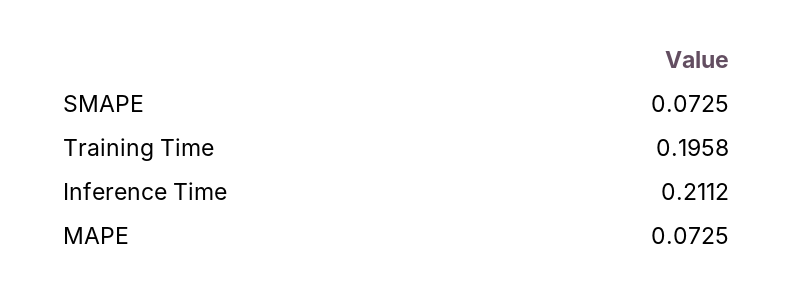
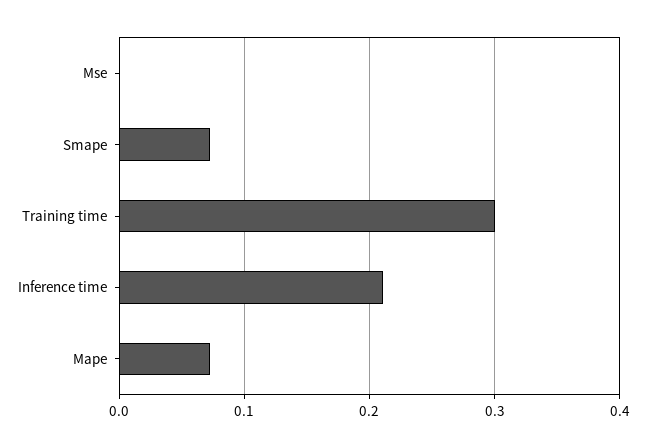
  {
    "SMAPE": 0.0725,
-   "Training Time": 0.1958,
+   "Training Time": 0.3,
    "Inference Time": 0.2112,
-   "MAPE": 0.0725
+   "MAPE": 0.0725,
+   "Mse": 0
  }

